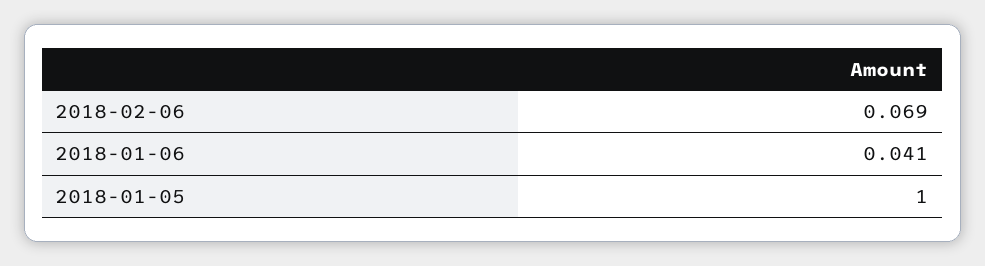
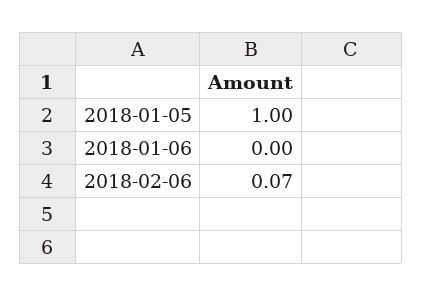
  {
    "2018-02-06": 0.069,
-   "2018-01-06": 0.041,
+   "2018-01-06": 0,
    "2018-01-05": 1
  }

